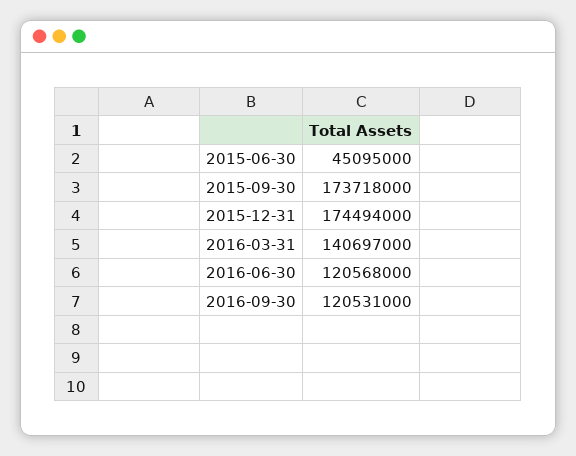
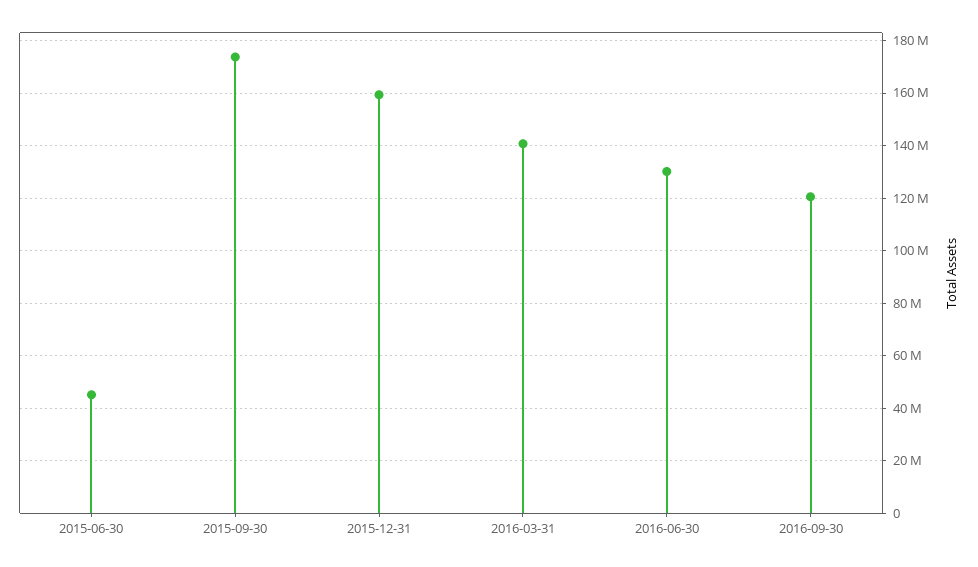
  {
    "2015-06-30": 45095000,
    "2015-09-30": 173718000,
-   "2015-12-31": 174494000,
+   "2015-12-31": 160000000,
    "2016-03-31": 140697000,
-   "2016-06-30": 120568000,
+   "2016-06-30": 130000000,
    "2016-09-30": 120531000
  }

